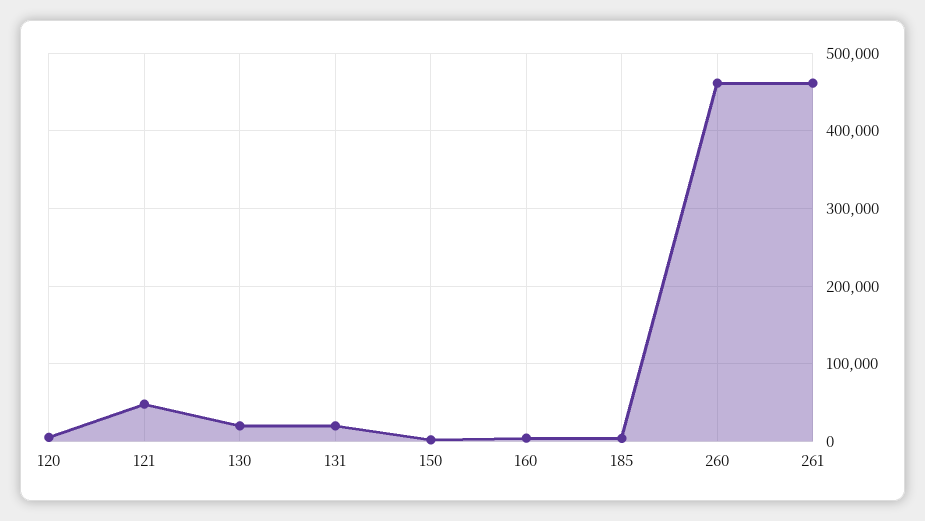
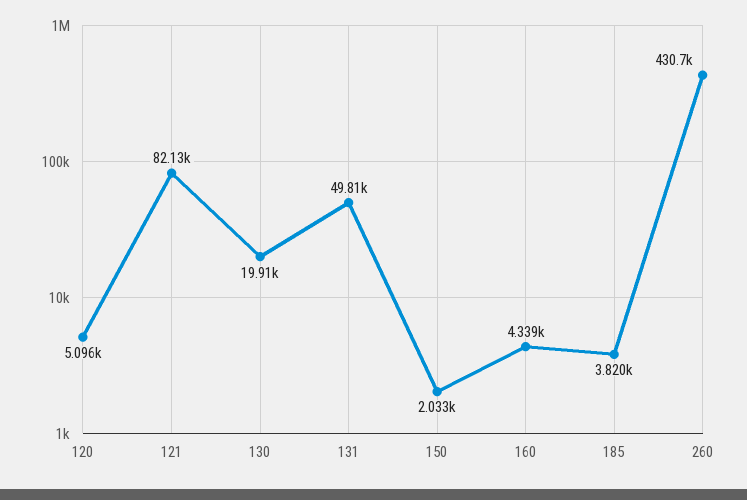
  {
    "120": 5096,
-   "121": 50000,
+   "121": 82130,
    "130": 19910,
-   "131": 20000,
+   "131": 49810,
    "150": 2033,
    "160": 4339,
    "185": 3820,
-   "260": 460000,
+   "260": 430700
-   "261": 460000
  }

